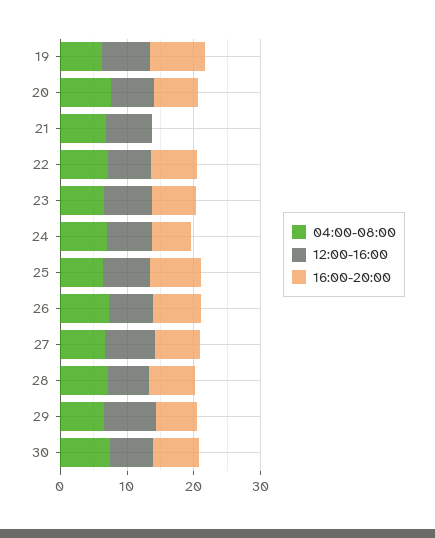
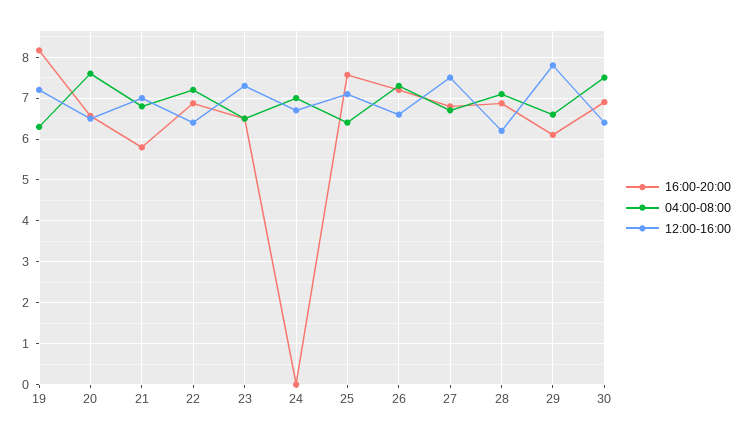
  {
    "04:00-08:00": {
      "19": 6.4,
      "20": 7.6,
      "21": 6.8,
      "22": 7.2,
      "23": 6.6,
      "24": 7,
      "25": 6.4,
      "26": 7.4,
      "27": 6.8,
      "28": 7.2,
      "29": 6.6,
      "30": 7.6
    },
    "12:00-16:00": {
      "19": 7.2,
      "20": 6.6,
      "21": 7,
      "22": 6.4,
      "23": 7.4,
      "24": 6.8,
      "25": 7.2,
      "26": 6.6,
      "27": 7.6,
      "28": 6.2,
      "29": 7.8,
      "30": 6.4
    },
    "16:00-20:00": {
      "19": 8.2,
      "20": 6.6,
-     "21": 0,
+     "21": 5.8,
      "22": 6.8,
      "23": 6.6,
-     "24": 6,
+     "24": 0,
      "25": 7.6,
      "26": 7.2,
      "27": 6.8,
      "28": 6.8,
      "29": 6.2,
      "30": 7
    }
  }

